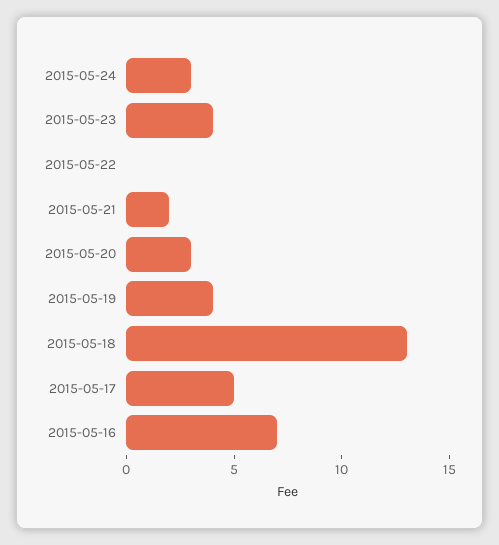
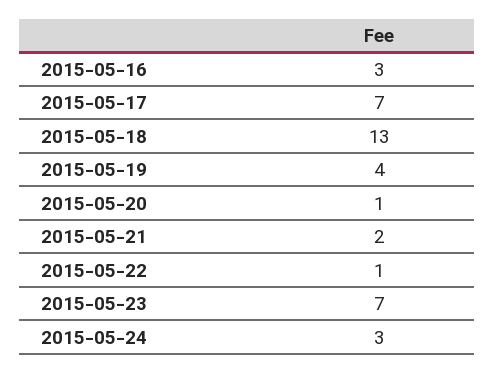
  {
    "2015-05-24": 3,
-   "2015-05-23": 4,
+   "2015-05-23": 7,
-   "2015-05-22": 0,
+   "2015-05-22": 1,
    "2015-05-21": 2,
-   "2015-05-20": 3,
+   "2015-05-20": 1,
    "2015-05-19": 4,
    "2015-05-18": 13,
-   "2015-05-17": 5,
+   "2015-05-17": 7,
-   "2015-05-16": 7
+   "2015-05-16": 3
  }

